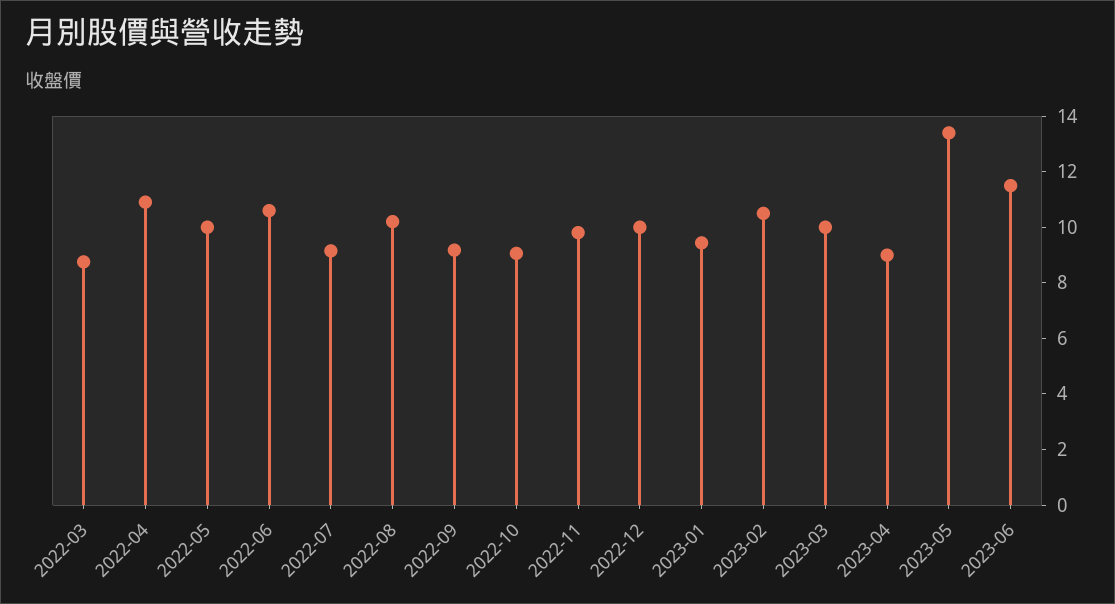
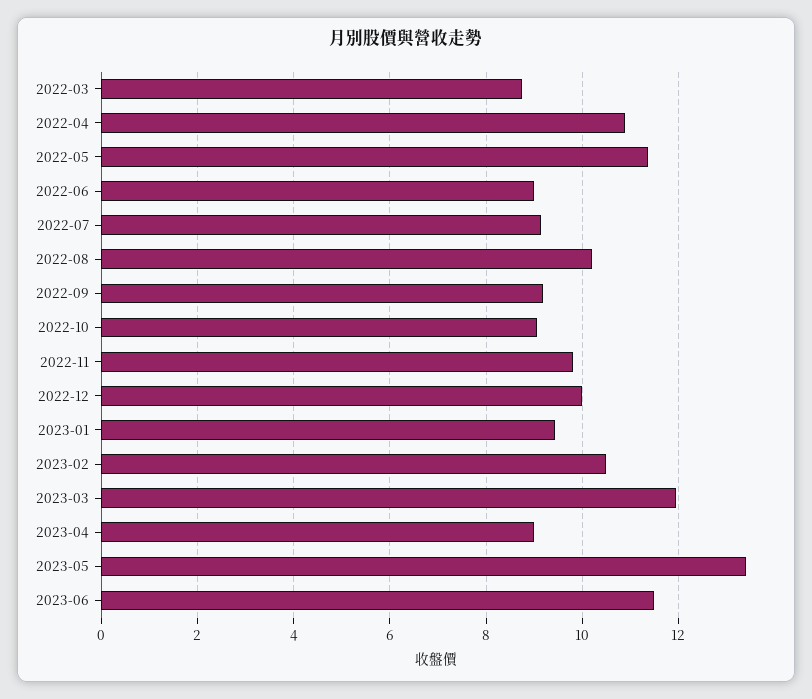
  {
    "2022-03": 8.8,
    "2022-04": 11,
-   "2022-05": 10,
+   "2022-05": 11.4,
-   "2022-06": 10.5,
+   "2022-06": 9,
    "2022-07": 9.2,
    "2022-08": 10.2,
    "2022-09": 9.2,
    "2022-10": 9,
    "2022-11": 9.8,
    "2022-12": 10,
    "2023-01": 9.4,
    "2023-02": 10.6,
-   "2023-03": 10,
+   "2023-03": 12,
    "2023-04": 9,
    "2023-05": 13.4,
    "2023-06": 11.6
  }

